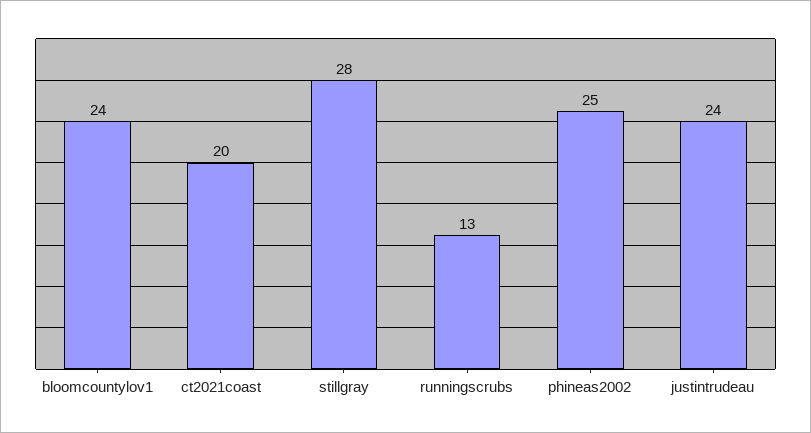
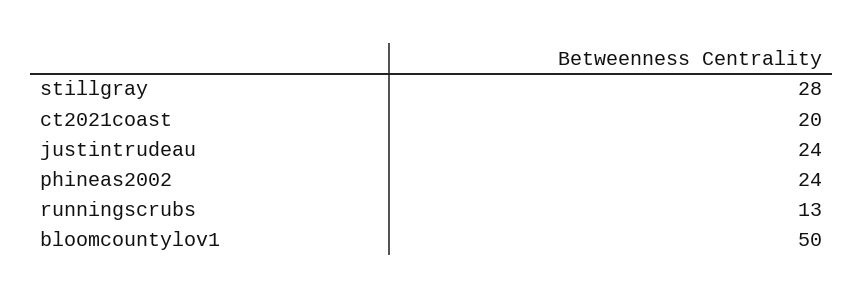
  {
-   "bloomcountylov1": 24,
+   "bloomcountylov1": 50,
    "ct2021coast": 20,
    "stillgray": 28,
    "runningscrubs": 13,
-   "phineas2002": 25,
+   "phineas2002": 24,
    "justintrudeau": 24
  }

